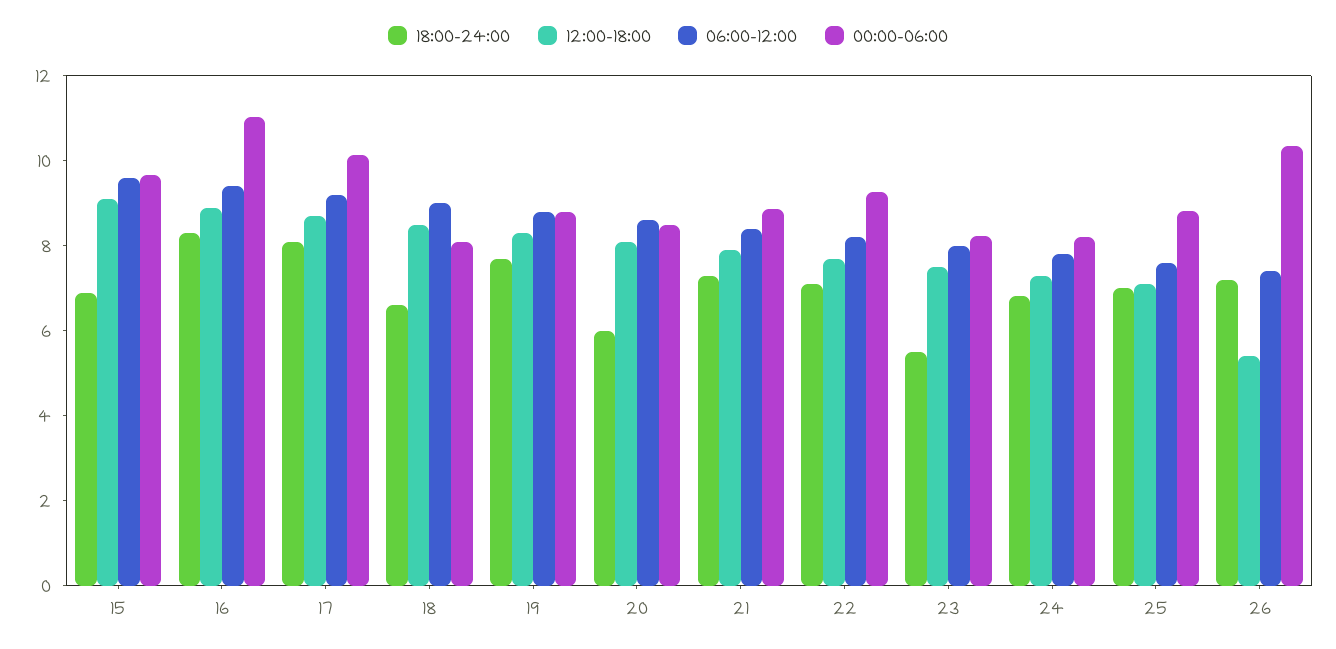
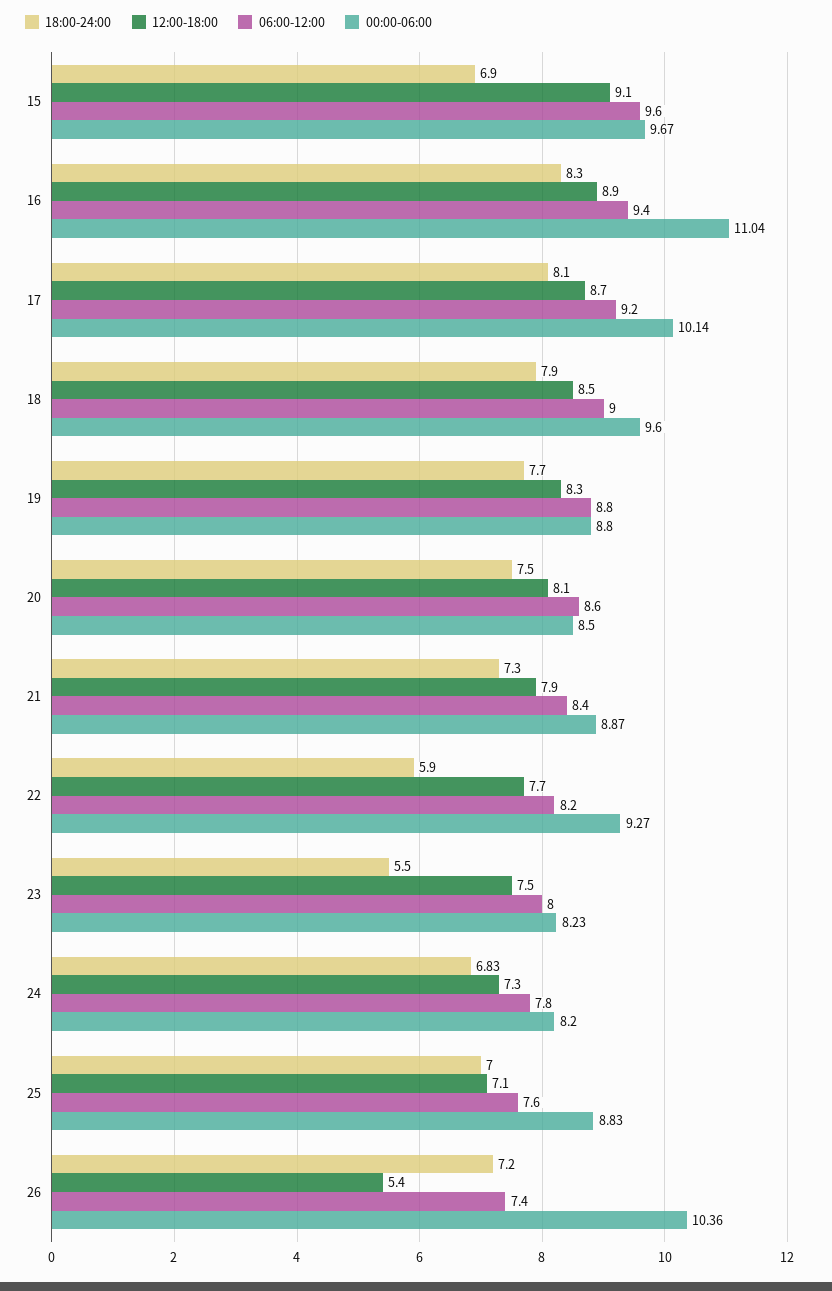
  {
    "18:00-24:00": {
      "15": 6.9,
      "16": 8.3,
      "17": 8.1,
-     "18": 6.5,
+     "18": 7.9,
      "19": 7.7,
-     "20": 6,
+     "20": 7.5,
      "21": 7.3,
-     "22": 7,
+     "22": 5.9,
      "23": 5.5,
      "24": 6.83,
      "25": 7,
      "26": 7.2
    },
    "12:00-18:00": {
      "15": 9.1,
      "16": 8.9,
      "17": 8.7,
      "18": 8.5,
      "19": 8.3,
      "20": 8.1,
      "21": 7.9,
      "22": 7.7,
      "23": 7.5,
      "24": 7.3,
      "25": 7.1,
      "26": 5.4
    },
    "06:00-12:00": {
      "15": 9.6,
      "16": 9.4,
      "17": 9.2,
      "18": 9,
      "19": 8.8,
      "20": 8.6,
      "21": 8.4,
      "22": 8.2,
      "23": 8,
      "24": 7.8,
      "25": 7.6,
      "26": 7.4
    },
    "00:00-06:00": {
      "15": 9.67,
      "16": 11.04,
      "17": 10.14,
-     "18": 8,
+     "18": 9.6,
      "19": 8.8,
      "20": 8.5,
      "21": 8.87,
      "22": 9.27,
      "23": 8.23,
      "24": 8.2,
      "25": 8.83,
      "26": 10.36
    }
  }

